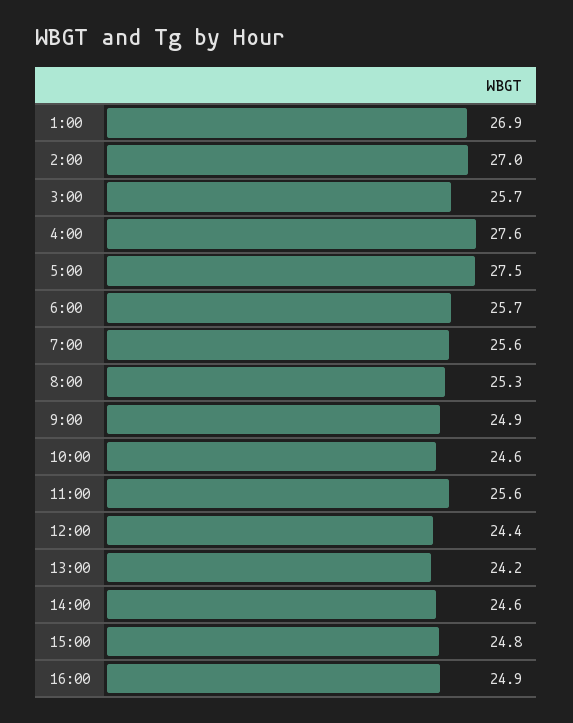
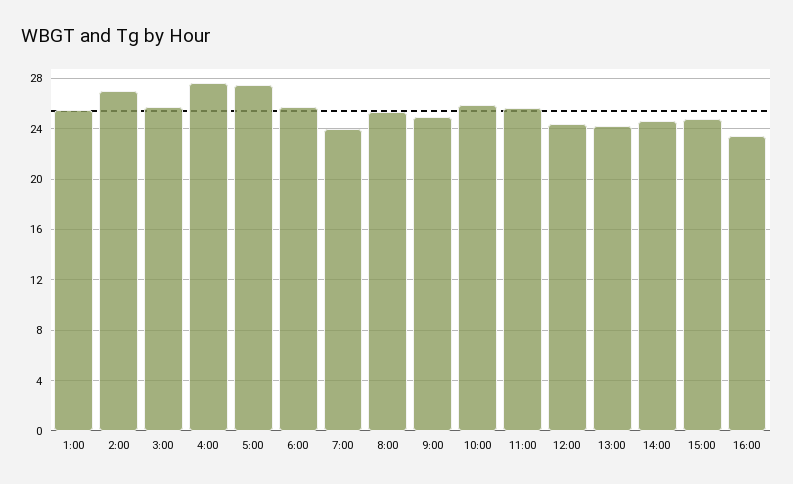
  {
-   "1:00": 26.9,
+   "1:00": 25.5,
    "2:00": 27,
    "3:00": 25.7,
    "4:00": 27.6,
    "5:00": 27.5,
    "6:00": 25.7,
-   "7:00": 25.6,
+   "7:00": 24,
    "8:00": 25.3,
    "9:00": 24.9,
-   "10:00": 24.6,
+   "10:00": 26,
    "11:00": 25.6,
    "12:00": 24.4,
    "13:00": 24.2,
    "14:00": 24.6,
    "15:00": 24.8,
-   "16:00": 24.9
+   "16:00": 23.5
  }

